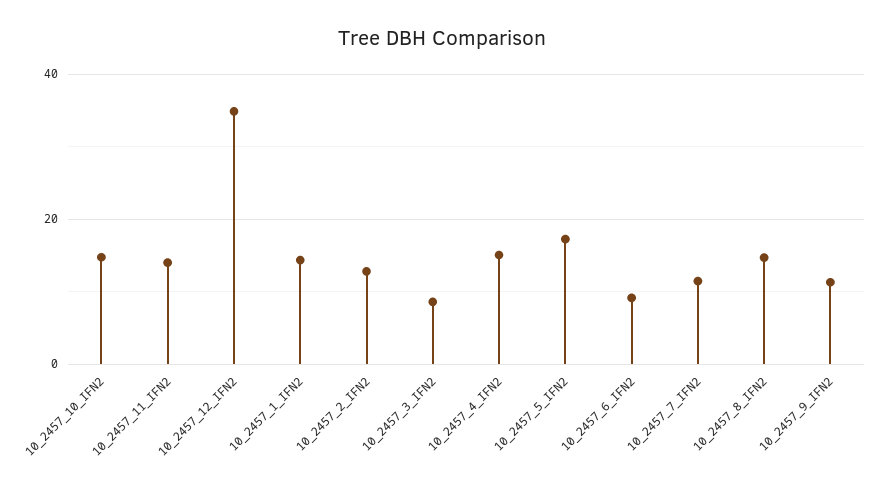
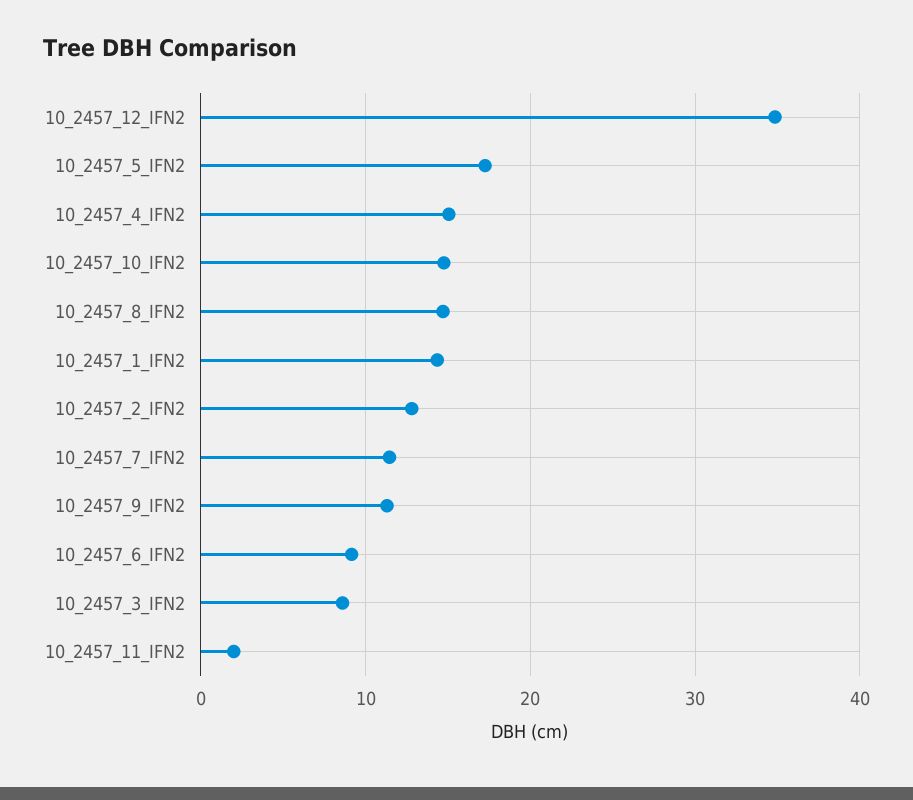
  {
    "10_2457_10_IFN2": 15,
-   "10_2457_11_IFN2": 14,
+   "10_2457_11_IFN2": 2,
    "10_2457_12_IFN2": 35,
    "10_2457_1_IFN2": 14,
    "10_2457_2_IFN2": 13,
    "10_2457_3_IFN2": 9,
    "10_2457_4_IFN2": 15,
    "10_2457_5_IFN2": 17,
    "10_2457_6_IFN2": 9,
    "10_2457_7_IFN2": 11,
    "10_2457_8_IFN2": 15,
    "10_2457_9_IFN2": 11
  }

